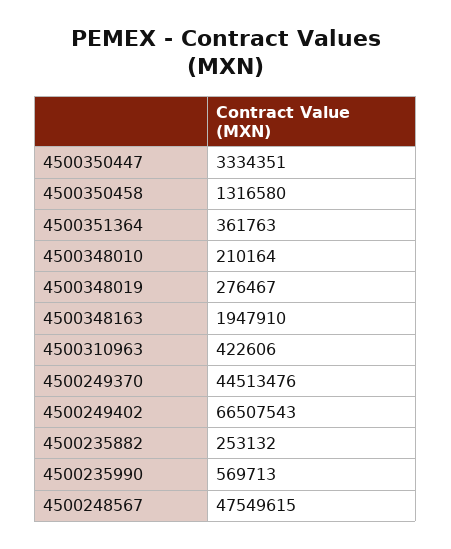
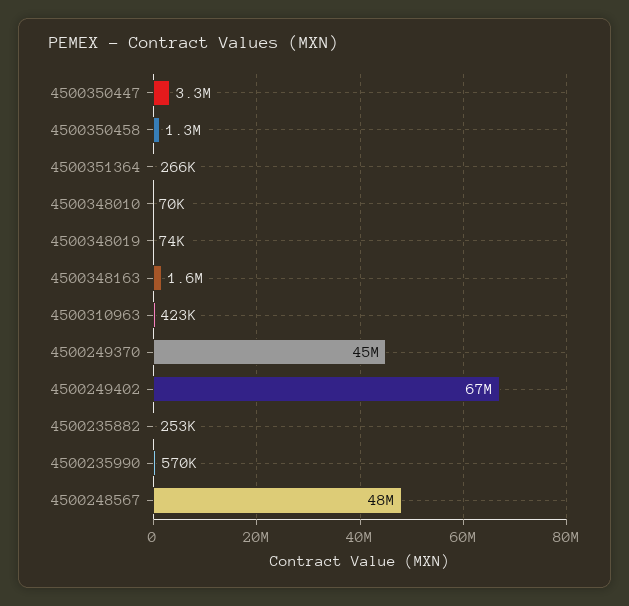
  {
    "4500350447": 3334351,
    "4500350458": 1316580,
-   "4500351364": 361763,
+   "4500351364": 266000,
-   "4500348010": 210164,
+   "4500348010": 70000,
-   "4500348019": 276467,
+   "4500348019": 74000,
-   "4500348163": 1947910,
+   "4500348163": 1600000,
    "4500310963": 422606,
    "4500249370": 44513476,
    "4500249402": 66507543,
    "4500235882": 253132,
    "4500235990": 569713,
    "4500248567": 47549615
  }

